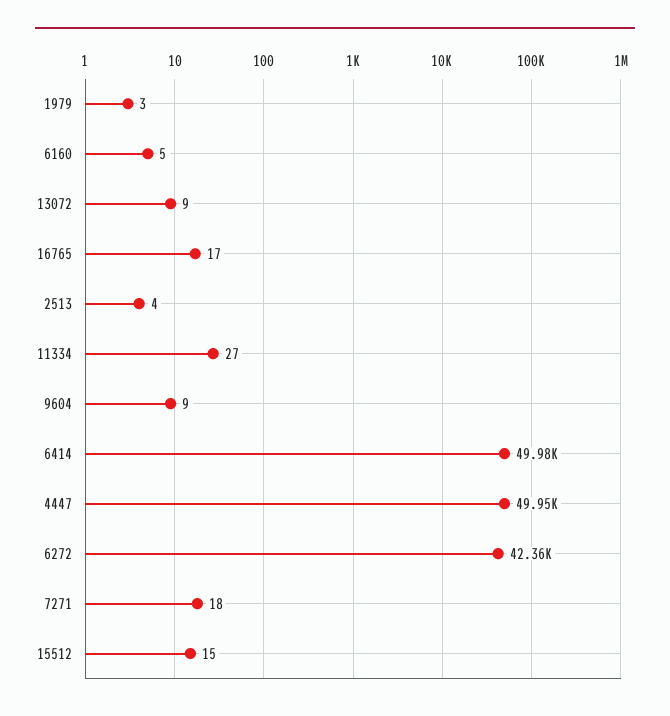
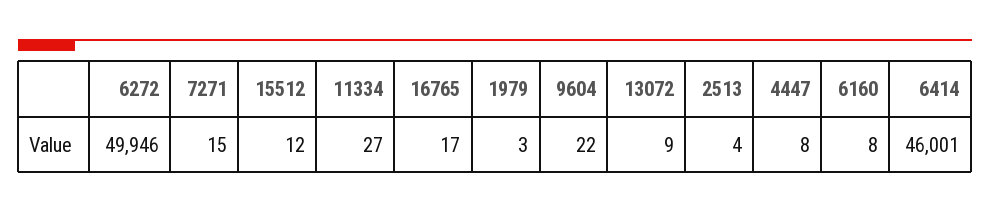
  {
    "1979": 3,
-   "6160": 5,
+   "6160": 8,
    "13072": 9,
    "16765": 17,
    "2513": 4,
    "11334": 27,
-   "9604": 9,
+   "9604": 22,
-   "6414": 49980,
+   "6414": 46001,
-   "4447": 49950,
+   "4447": 8,
-   "6272": 42360,
+   "6272": 49946,
-   "7271": 18,
+   "7271": 15,
-   "15512": 15
+   "15512": 12
  }

